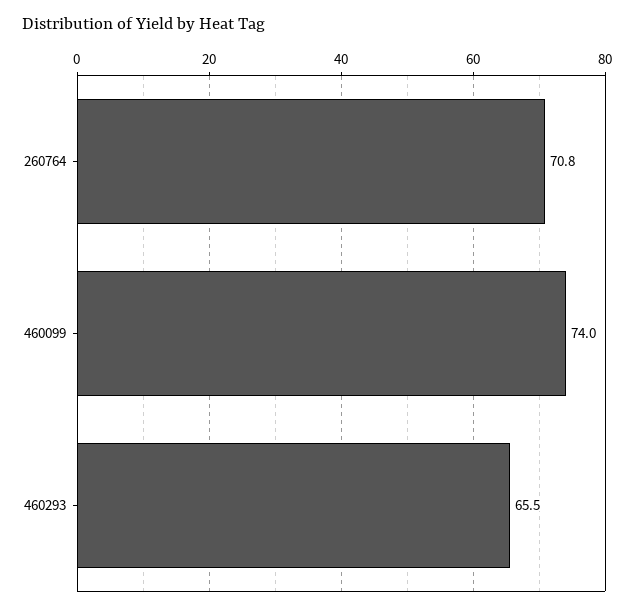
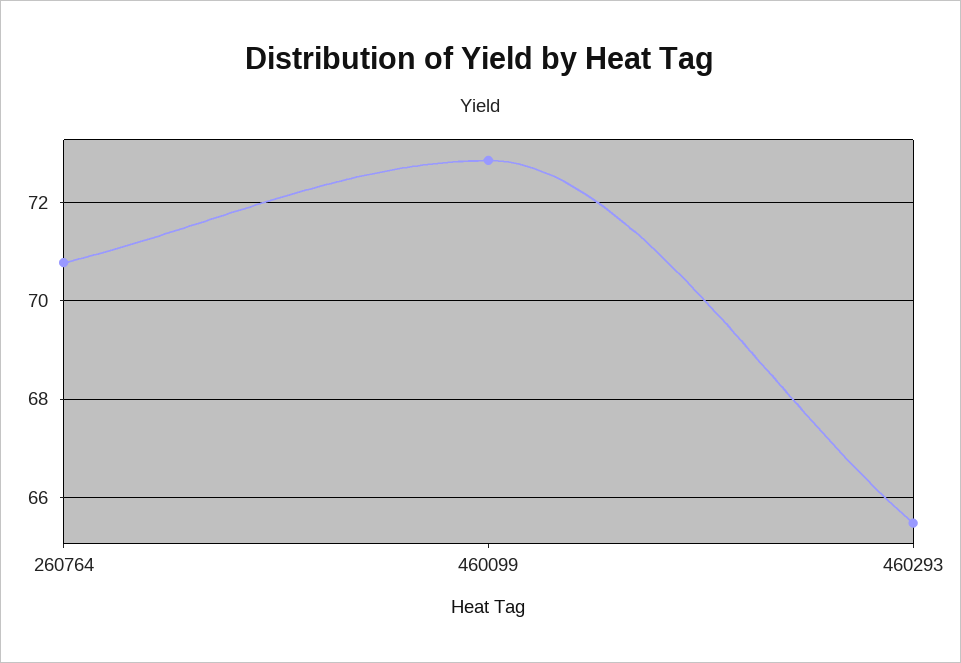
  {
    "260764": 70.8,
-   "460099": 74,
+   "460099": 72.8,
    "460293": 65.5
  }

